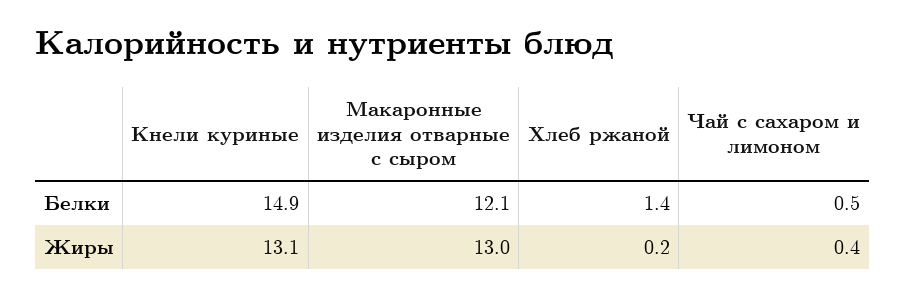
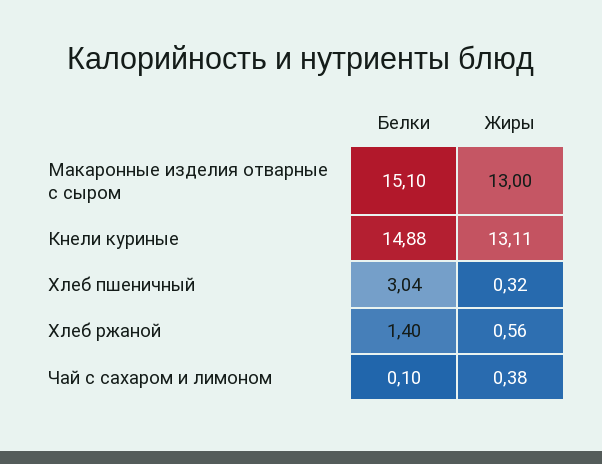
  {
    "Кнели куриные": {
      "Белки": 14.88,
      "Жиры": 13.11
    },
    "Макаронные изделия отварные с сыром": {
-     "Белки": 12.1,
+     "Белки": 15.1,
      "Жиры": 13
    },
    "Хлеб ржаной": {
      "Белки": 1.4,
-     "Жиры": 0.2
+     "Жиры": 0.56
    },
    "Чай с сахаром и лимоном": {
-     "Белки": 0.5,
+     "Белки": 0.1,
      "Жиры": 0.38
-   }
+   },
+   "Хлеб пшеничный": {
+     "Белки": 3.04,
+     "Жиры": 0.32
+   }
  }

